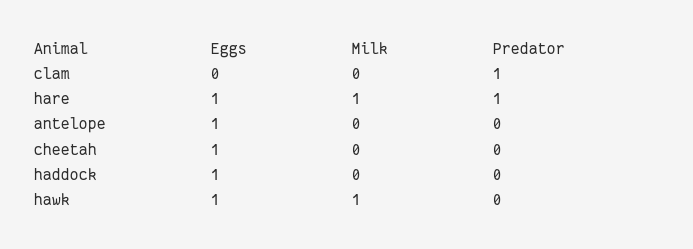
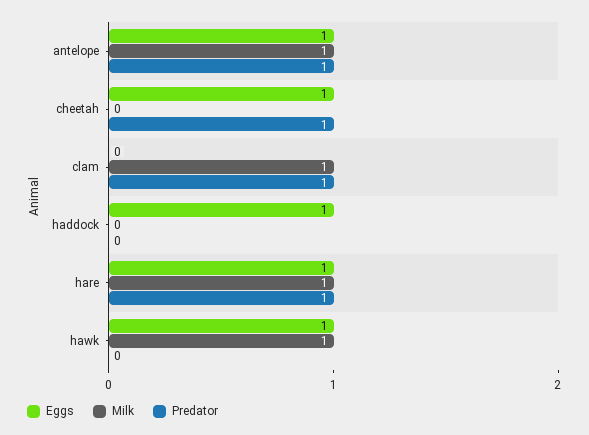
  {
    "Eggs": {
      "clam": 0,
      "hare": 1,
      "antelope": 1,
      "cheetah": 1,
      "haddock": 1,
      "hawk": 1
    },
    "Milk": {
-     "clam": 0,
+     "clam": 1,
      "hare": 1,
-     "antelope": 0,
+     "antelope": 1,
      "cheetah": 0,
      "haddock": 0,
      "hawk": 1
    },
    "Predator": {
      "clam": 1,
      "hare": 1,
-     "antelope": 0,
+     "antelope": 1,
-     "cheetah": 0,
+     "cheetah": 1,
      "haddock": 0,
      "hawk": 0
    }
  }

